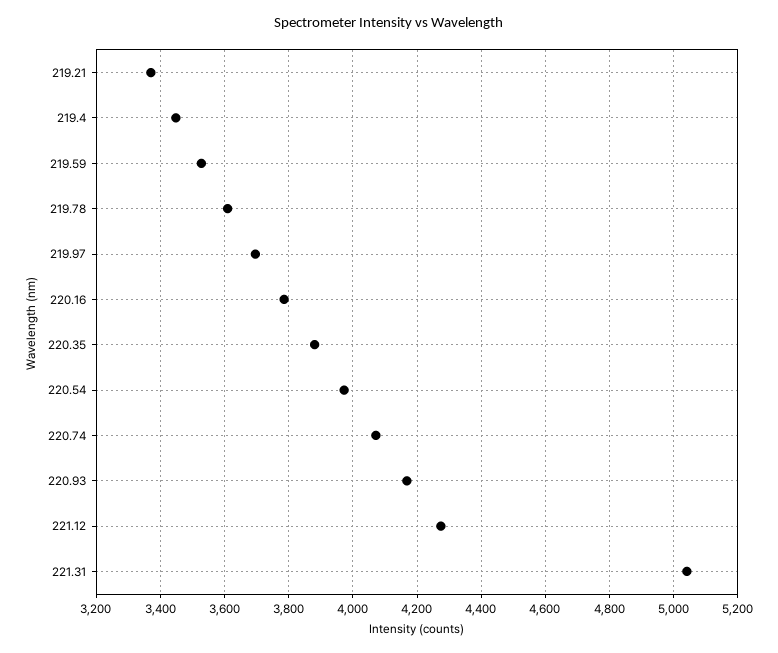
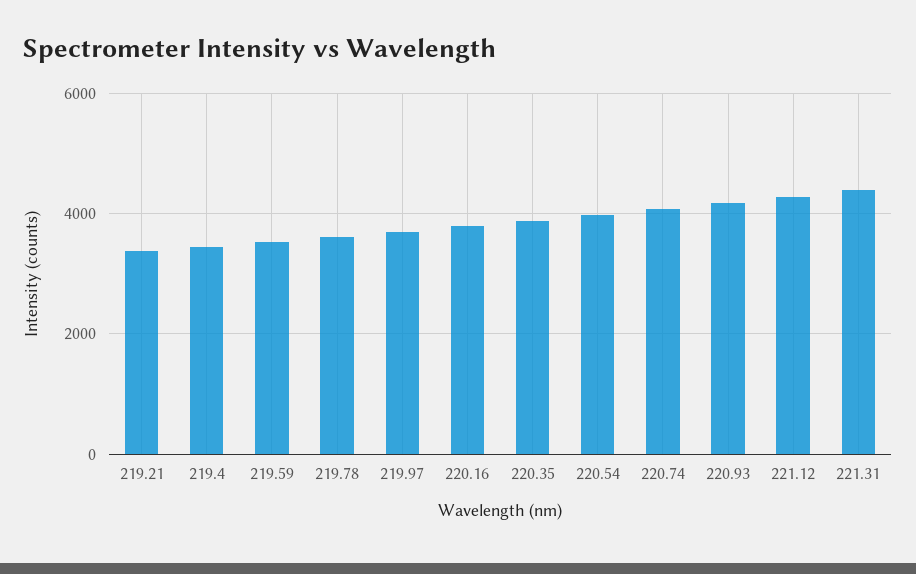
  {
    "219.21": 3380,
    "219.4": 3440,
    "219.59": 3520,
    "219.78": 3600,
    "219.97": 3700,
    "220.16": 3780,
    "220.35": 3880,
    "220.54": 3980,
    "220.74": 4080,
    "220.93": 4160,
    "221.12": 4280,
-   "221.31": 5040
+   "221.31": 4400
  }

